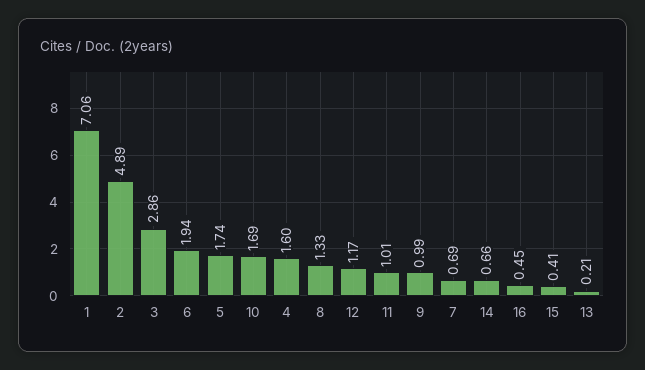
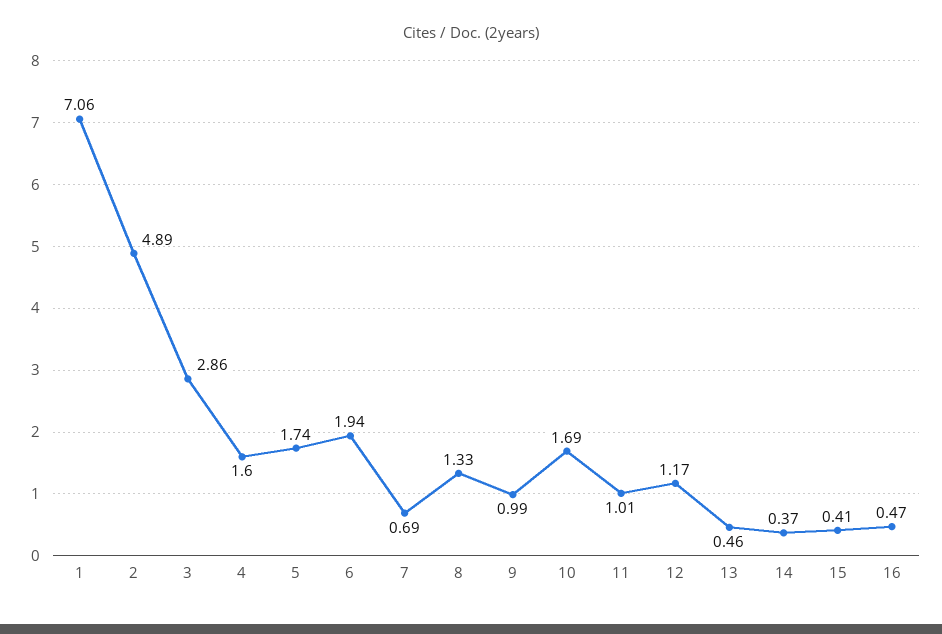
  {
    "1": 7.06,
    "2": 4.89,
    "3": 2.86,
    "6": 1.94,
    "5": 1.74,
    "10": 1.69,
    "4": 1.6,
    "8": 1.33,
    "12": 1.17,
    "11": 1.01,
    "9": 0.99,
    "7": 0.69,
-   "14": 0.66,
+   "14": 0.37,
-   "16": 0.45,
+   "16": 0.47,
    "15": 0.41,
-   "13": 0.21
+   "13": 0.46
  }

